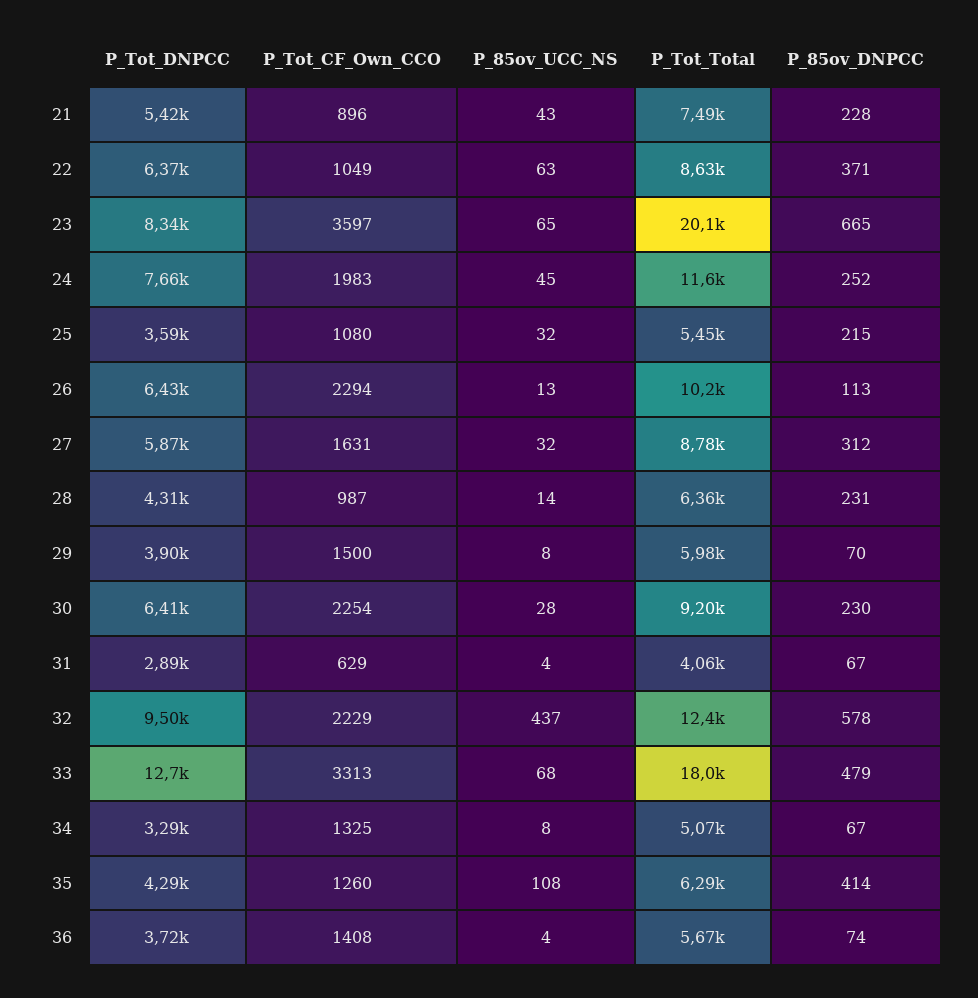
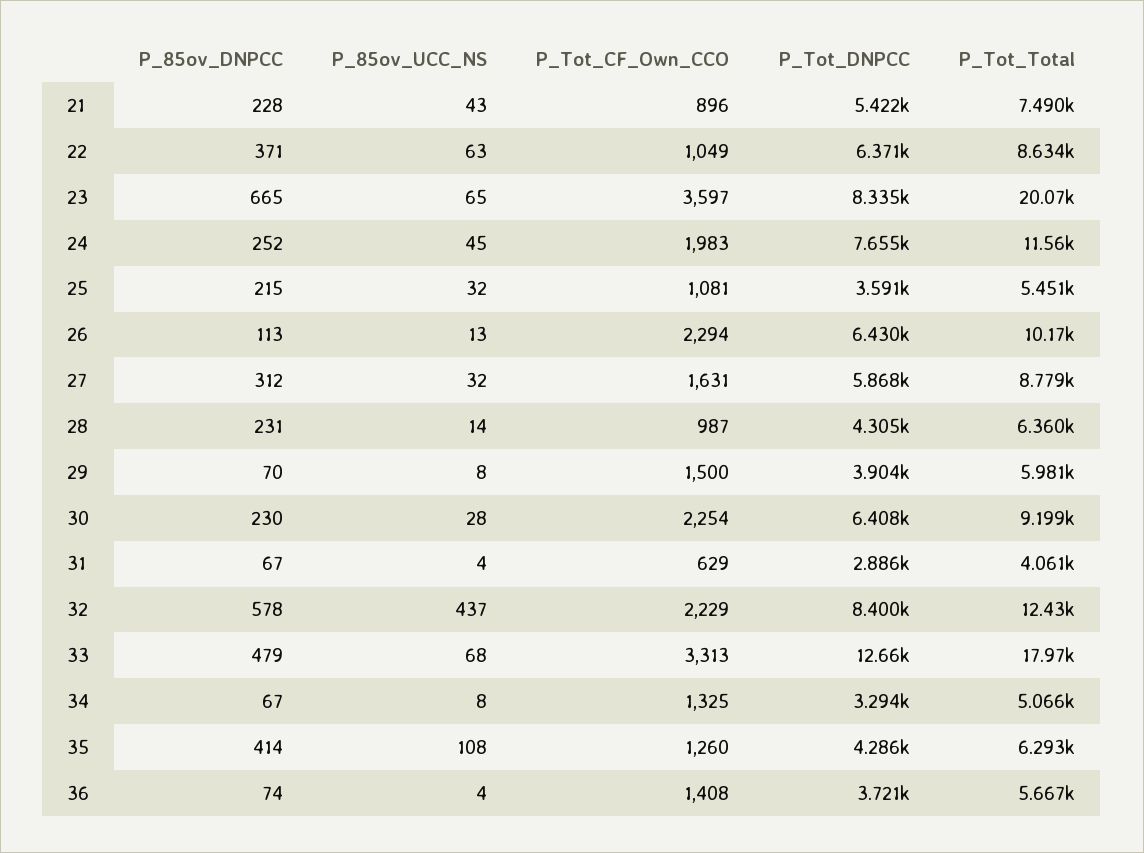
  {
    "P_Tot_DNPCC": {
      "21": 5422,
      "22": 6371,
      "23": 8335,
      "24": 7655,
      "25": 3591,
      "26": 6430,
      "27": 5868,
      "28": 4305,
      "29": 3904,
      "30": 6408,
      "31": 2886,
-     "32": 9500,
+     "32": 8400,
      "33": 12660,
      "34": 3294,
      "35": 4286,
      "36": 3721
    },
    "P_Tot_CF_Own_CCO": {
      "21": 896,
      "22": 1049,
      "23": 3597,
      "24": 1983,
-     "25": 1080,
+     "25": 1081,
      "26": 2294,
      "27": 1631,
      "28": 987,
      "29": 1500,
      "30": 2254,
      "31": 629,
      "32": 2229,
      "33": 3313,
      "34": 1325,
      "35": 1260,
      "36": 1408
    },
    "P_85ov_UCC_NS": {
      "21": 43,
      "22": 63,
      "23": 65,
      "24": 45,
      "25": 32,
      "26": 13,
      "27": 32,
      "28": 14,
      "29": 8,
      "30": 28,
      "31": 4,
      "32": 437,
      "33": 68,
      "34": 8,
      "35": 108,
      "36": 4
    },
    "P_Tot_Total": {
      "21": 7490,
      "22": 8634,
      "23": 20070,
      "24": 11560,
      "25": 5451,
      "26": 10170,
      "27": 8779,
      "28": 6360,
      "29": 5981,
      "30": 9199,
      "31": 4061,
      "32": 12430,
      "33": 17970,
      "34": 5066,
      "35": 6293,
      "36": 5667
    },
    "P_85ov_DNPCC": {
      "21": 228,
      "22": 371,
      "23": 665,
      "24": 252,
      "25": 215,
      "26": 113,
      "27": 312,
      "28": 231,
      "29": 70,
      "30": 230,
      "31": 67,
      "32": 578,
      "33": 479,
      "34": 67,
      "35": 414,
      "36": 74
    }
  }

